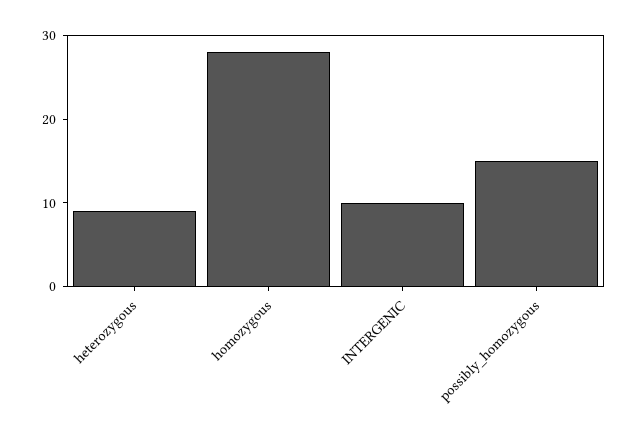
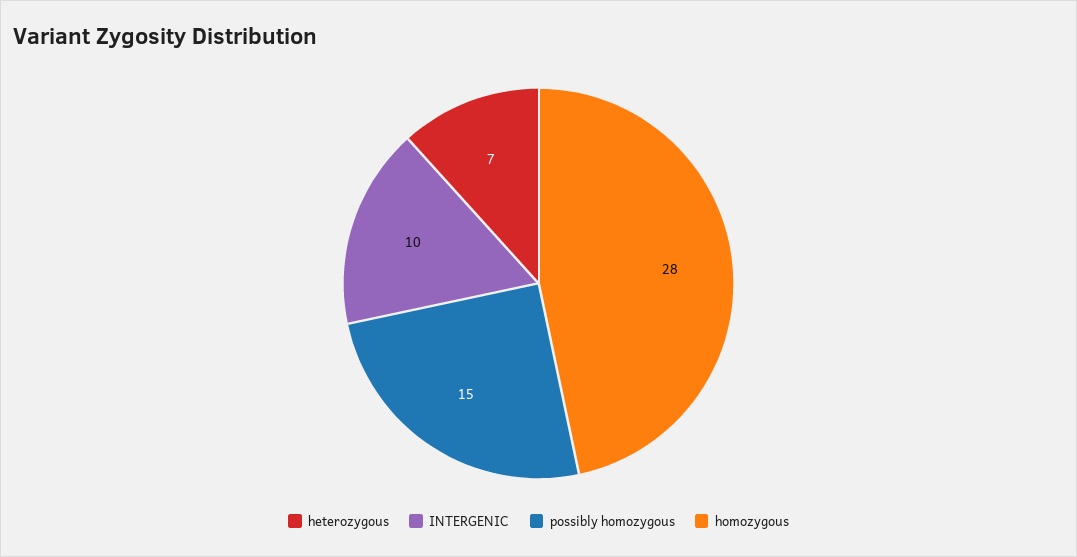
  {
-   "heterozygous": 9,
+   "heterozygous": 7,
    "homozygous": 28,
    "INTERGENIC": 10,
    "possibly_homozygous": 15
  }

